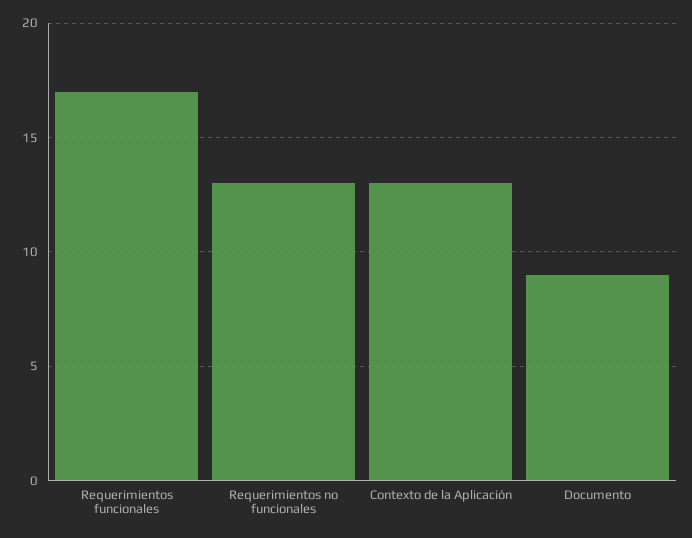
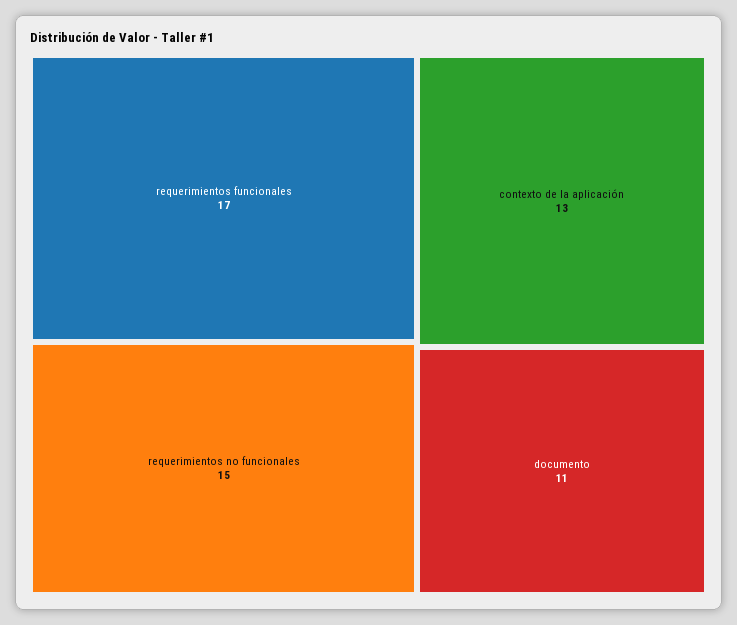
  {
    "Requerimientos funcionales": 17,
-   "Requerimientos no funcionales": 13,
+   "Requerimientos no funcionales": 15,
    "Contexto de la Aplicación": 13,
-   "Documento": 9
+   "Documento": 11
  }

